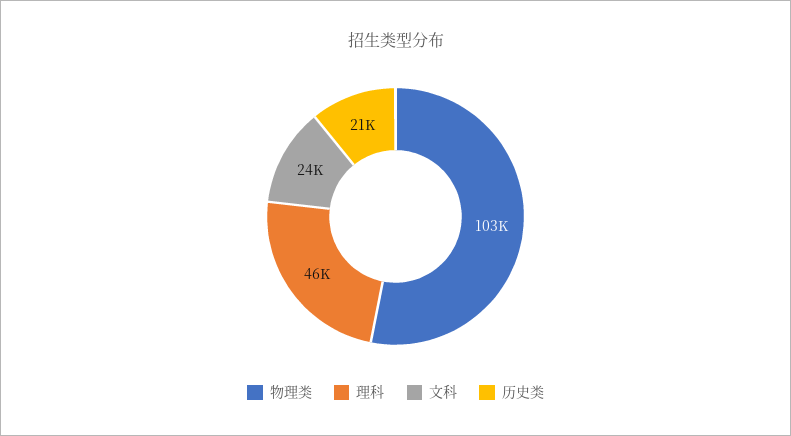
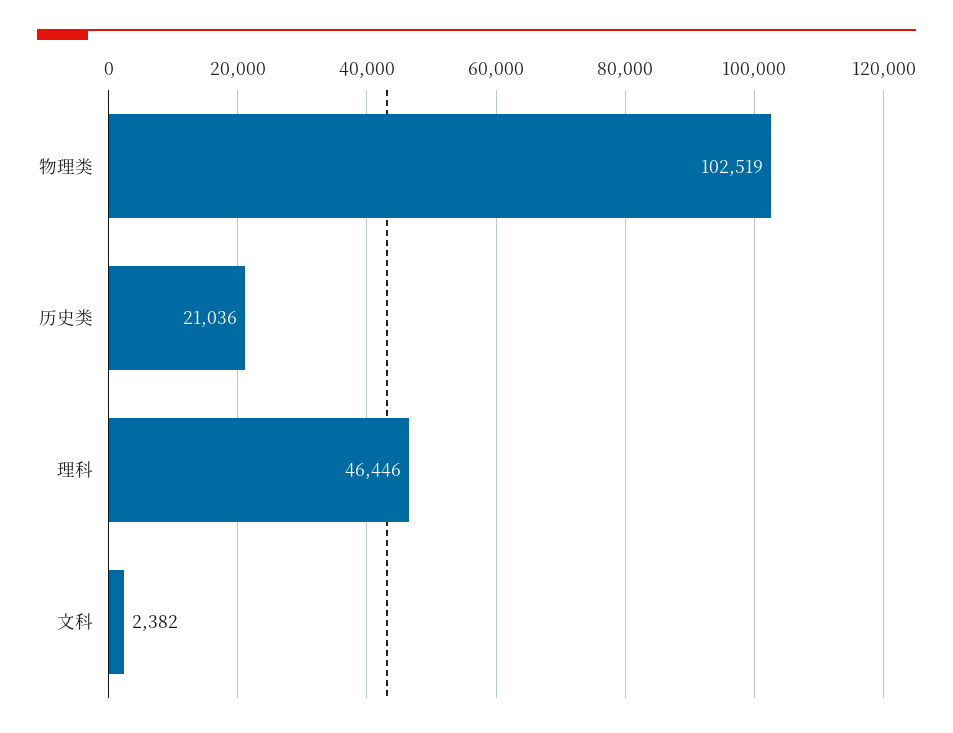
  {
    "物理类": 102519,
    "理科": 46446,
-   "文科": 24000,
+   "文科": 2382,
    "历史类": 21036
  }

